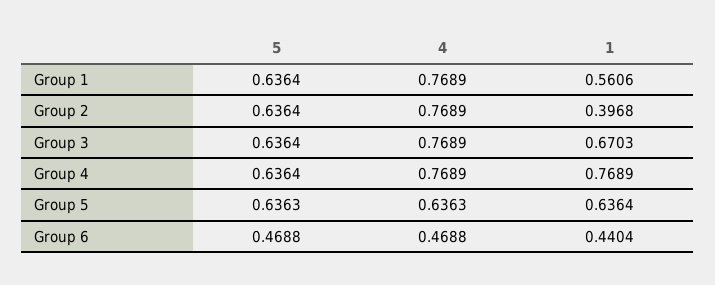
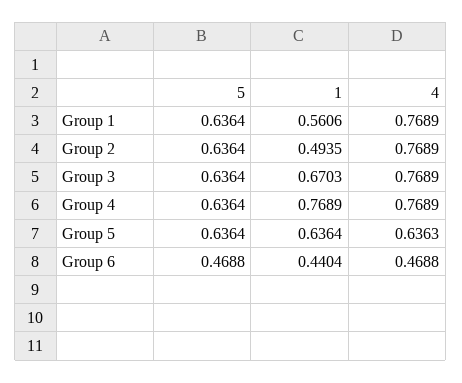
  {
    "5": {
      "Group 1": 0.6364,
      "Group 2": 0.6364,
      "Group 3": 0.6364,
      "Group 4": 0.6364,
-     "Group 5": 0.6363,
+     "Group 5": 0.6364,
      "Group 6": 0.4688
    },
    "4": {
      "Group 1": 0.7689,
      "Group 2": 0.7689,
      "Group 3": 0.7689,
      "Group 4": 0.7689,
      "Group 5": 0.6363,
      "Group 6": 0.4688
    },
    "1": {
      "Group 1": 0.5606,
-     "Group 2": 0.3968,
+     "Group 2": 0.4935,
      "Group 3": 0.6703,
      "Group 4": 0.7689,
      "Group 5": 0.6364,
      "Group 6": 0.4404
    }
  }

